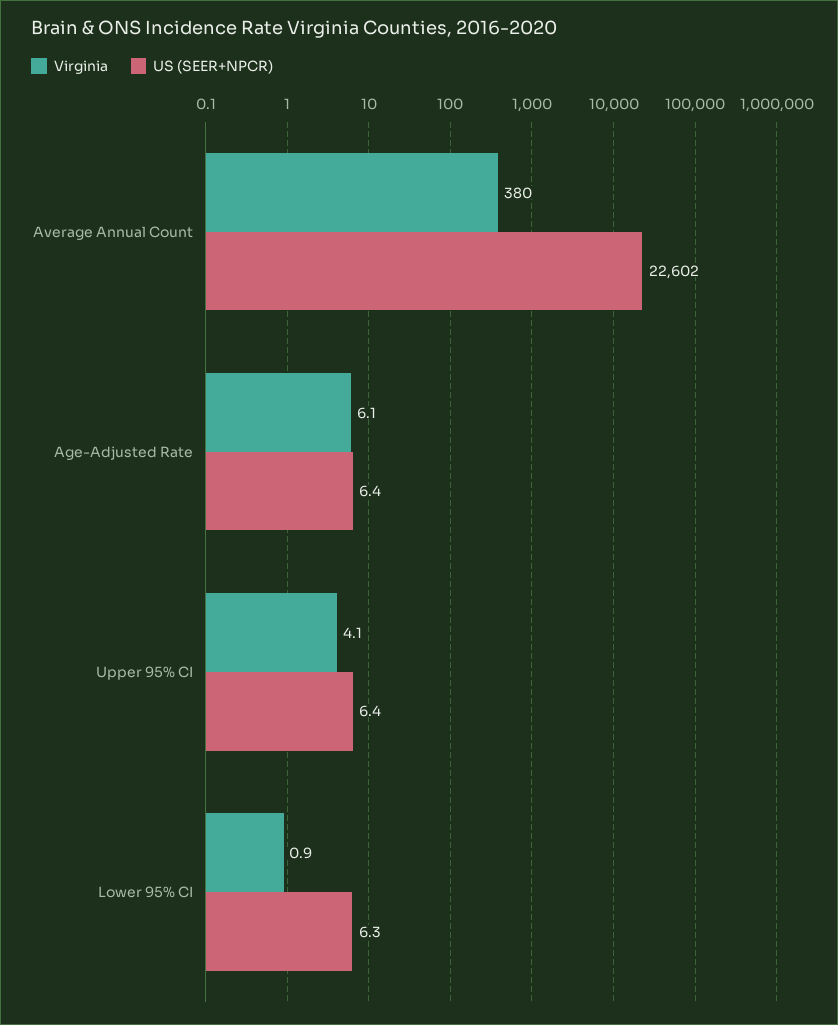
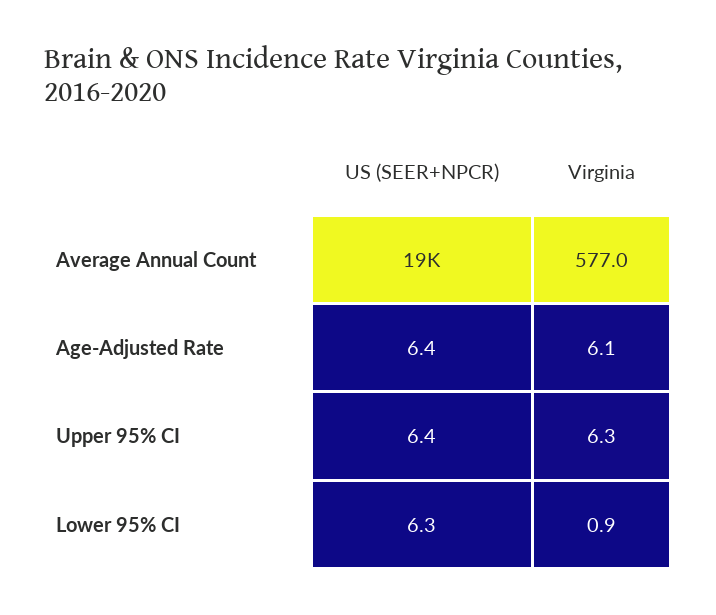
  {
    "Virginia": {
-     "Average Annual Count": 380,
+     "Average Annual Count": 577,
      "Age-Adjusted Rate": 6.1,
-     "Upper 95% CI": 4.1,
+     "Upper 95% CI": 6.3,
      "Lower 95% CI": 0.9
    },
    "US (SEER+NPCR)": {
-     "Average Annual Count": 22602,
+     "Average Annual Count": 19000,
      "Age-Adjusted Rate": 6.4,
      "Upper 95% CI": 6.4,
      "Lower 95% CI": 6.3
    }
  }

